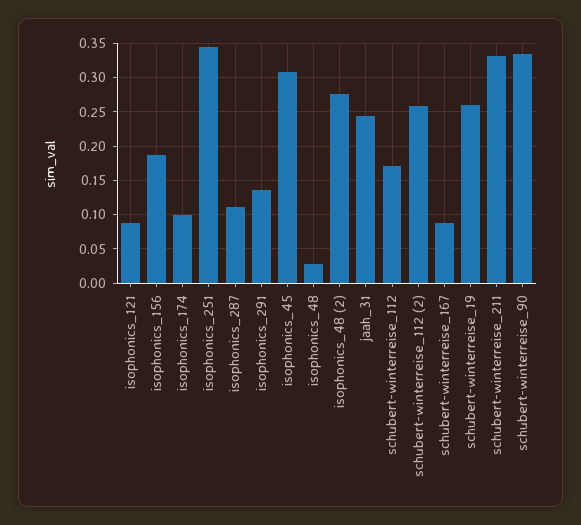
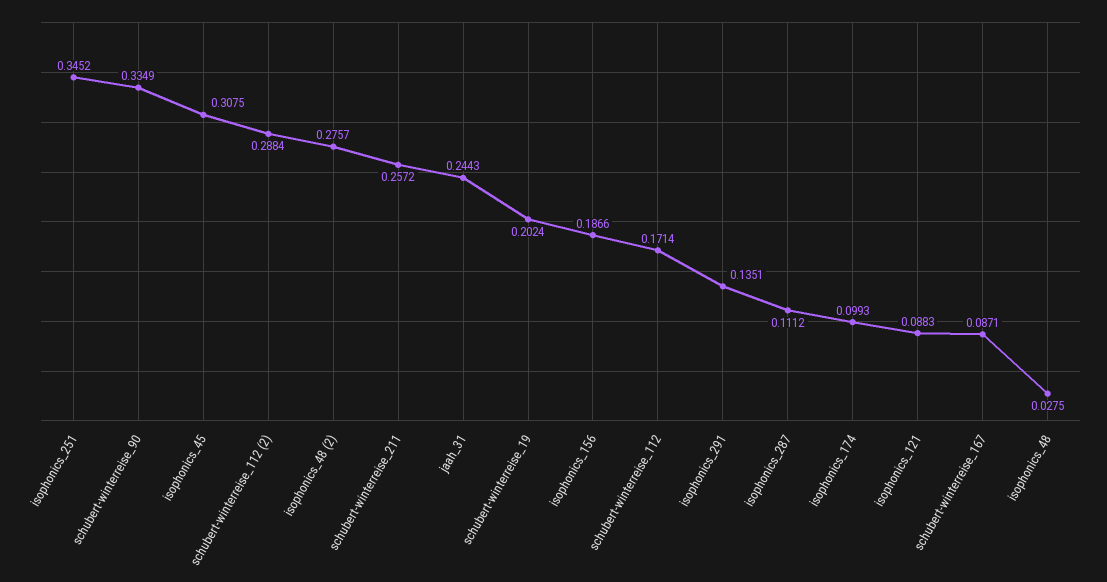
  {
    "isophonics_121": 0.0883,
    "isophonics_156": 0.1866,
    "isophonics_174": 0.0993,
    "isophonics_251": 0.3452,
    "isophonics_287": 0.1112,
    "isophonics_291": 0.1351,
    "isophonics_45": 0.3075,
    "isophonics_48": 0.0275,
    "isophonics_48 (2)": 0.2757,
    "jaah_31": 0.2443,
    "schubert-winterreise_112": 0.1714,
-   "schubert-winterreise_112 (2)": 0.26,
+   "schubert-winterreise_112 (2)": 0.2884,
    "schubert-winterreise_167": 0.0871,
-   "schubert-winterreise_19": 0.26,
+   "schubert-winterreise_19": 0.2024,
-   "schubert-winterreise_211": 0.33,
+   "schubert-winterreise_211": 0.2572,
    "schubert-winterreise_90": 0.3349
  }

